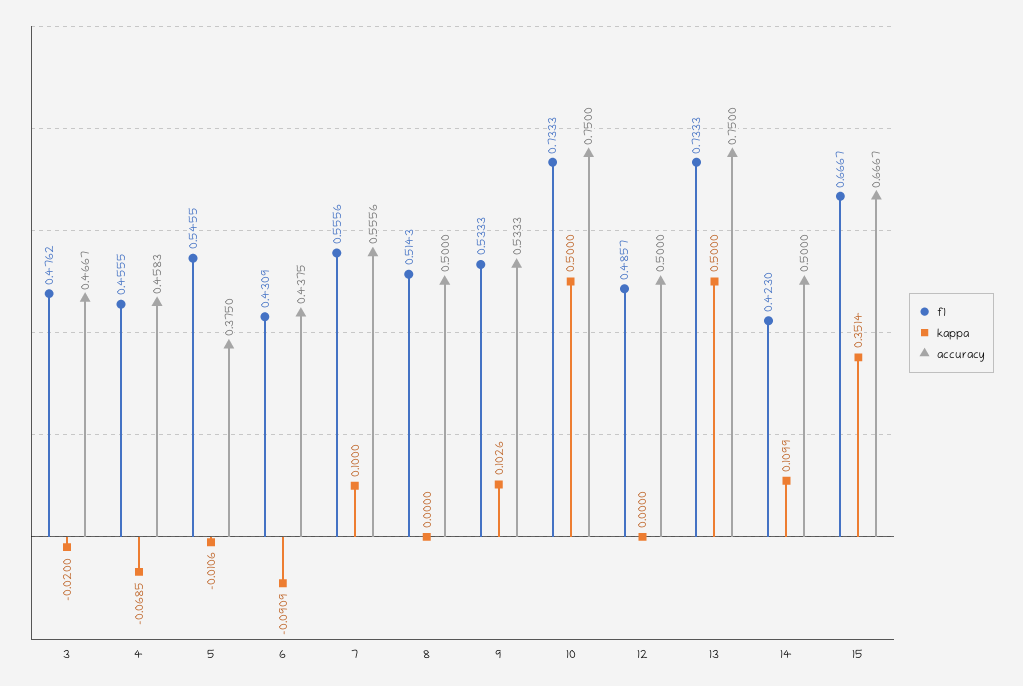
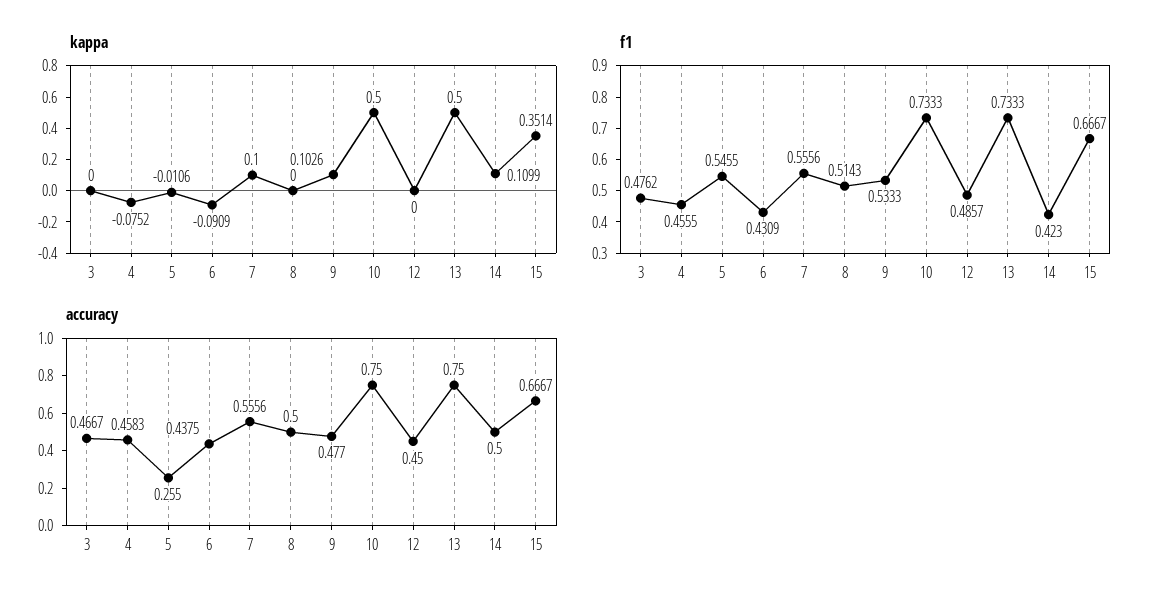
  {
    "f1": {
      "3": 0.4762,
      "4": 0.4555,
      "5": 0.5455,
      "6": 0.4309,
      "7": 0.5556,
      "8": 0.5143,
      "9": 0.5333,
      "10": 0.7333,
      "12": 0.4857,
      "13": 0.7333,
      "14": 0.423,
      "15": 0.6667
    },
    "kappa": {
-     "3": -0.02,
+     "3": 0,
-     "4": -0.0685,
+     "4": -0.0752,
      "5": -0.0106,
      "6": -0.0909,
      "7": 0.1,
      "8": 0,
      "9": 0.1026,
      "10": 0.5,
      "12": 0,
      "13": 0.5,
      "14": 0.1099,
      "15": 0.3514
    },
    "accuracy": {
      "3": 0.4667,
      "4": 0.4583,
-     "5": 0.375,
+     "5": 0.255,
      "6": 0.4375,
      "7": 0.5556,
      "8": 0.5,
-     "9": 0.5333,
+     "9": 0.477,
      "10": 0.75,
-     "12": 0.5,
+     "12": 0.45,
      "13": 0.75,
      "14": 0.5,
      "15": 0.6667
    }
  }

